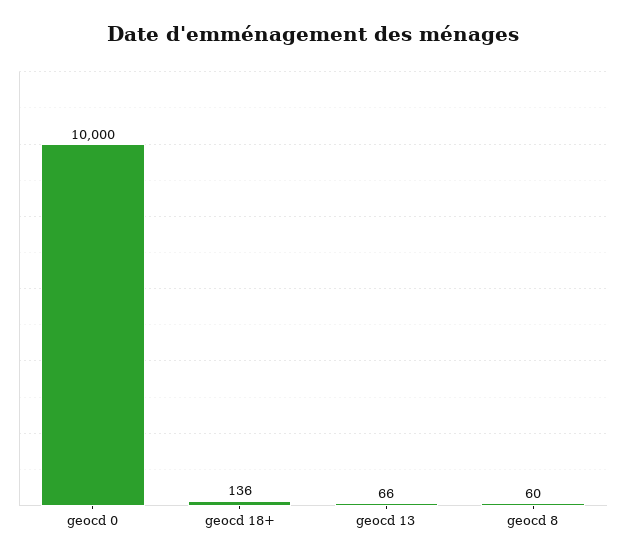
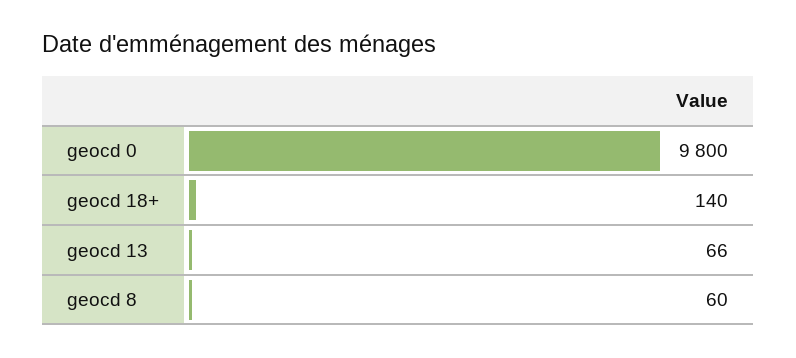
  {
-   "geocd 0": 10000,
+   "geocd 0": 9800,
-   "geocd 18+": 136,
+   "geocd 18+": 140,
    "geocd 13": 66,
    "geocd 8": 60
  }

